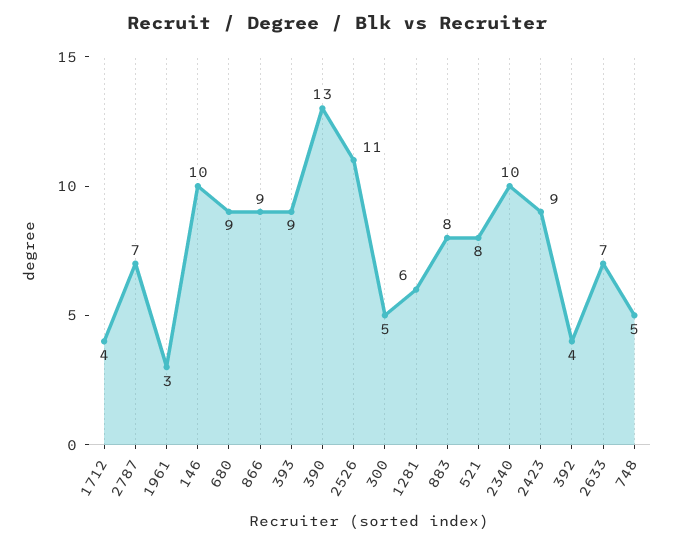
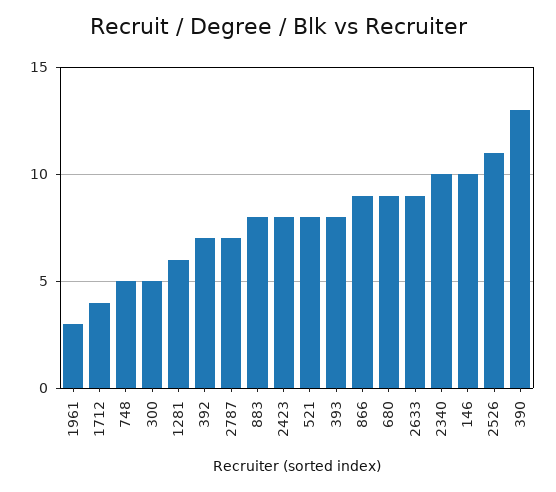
  {
    "1712": 4,
    "2787": 7,
    "1961": 3,
    "146": 10,
    "680": 9,
    "866": 9,
-   "393": 9,
+   "393": 8,
    "390": 13,
    "2526": 11,
    "300": 5,
    "1281": 6,
    "883": 8,
    "521": 8,
    "2340": 10,
-   "2423": 9,
+   "2423": 8,
-   "392": 4,
+   "392": 7,
-   "2633": 7,
+   "2633": 9,
    "748": 5
  }

